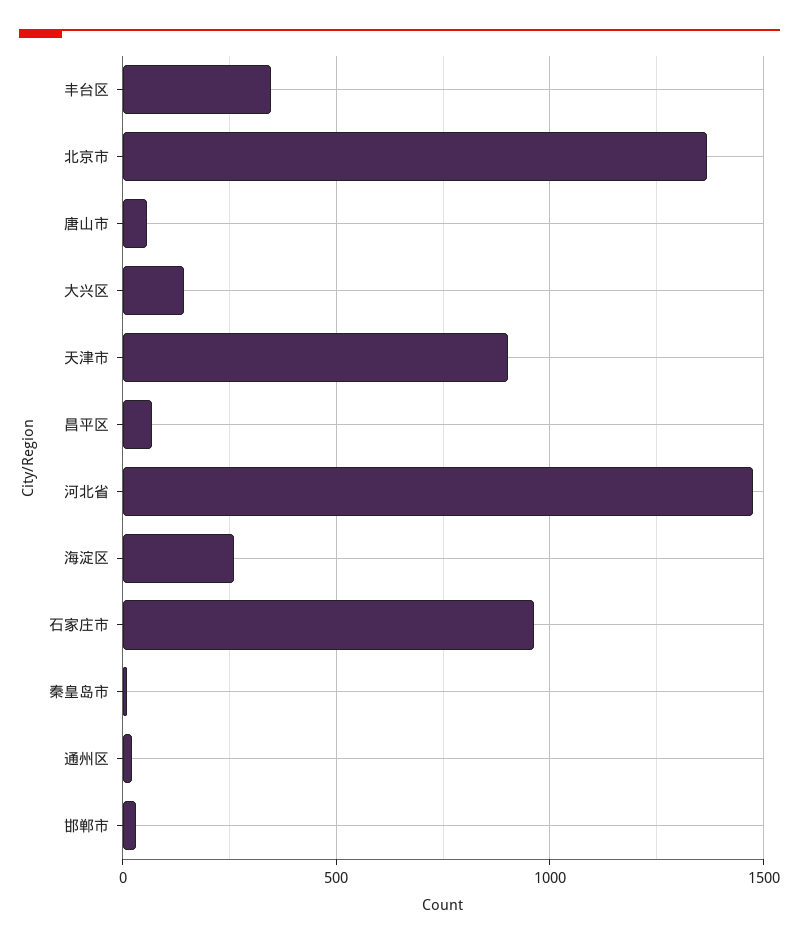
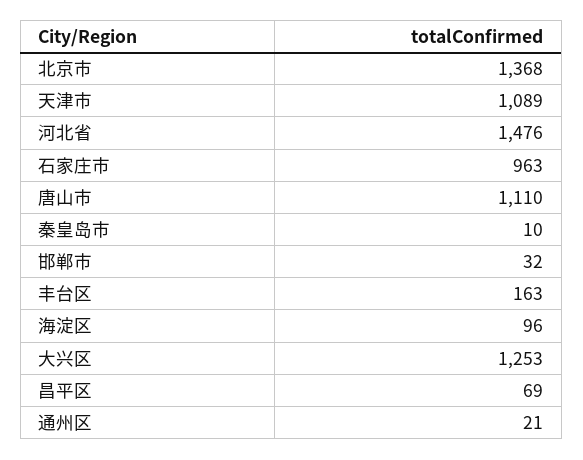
  {
-   "丰台区": 350,
+   "丰台区": 163,
    "北京市": 1368,
-   "唐山市": 50,
+   "唐山市": 1110,
-   "大兴区": 150,
+   "大兴区": 1253,
-   "天津市": 900,
+   "天津市": 1089,
    "昌平区": 69,
    "河北省": 1476,
-   "海淀区": 250,
+   "海淀区": 96,
    "石家庄市": 963,
    "秦皇岛市": 10,
    "通州区": 21,
    "邯郸市": 32
  }

